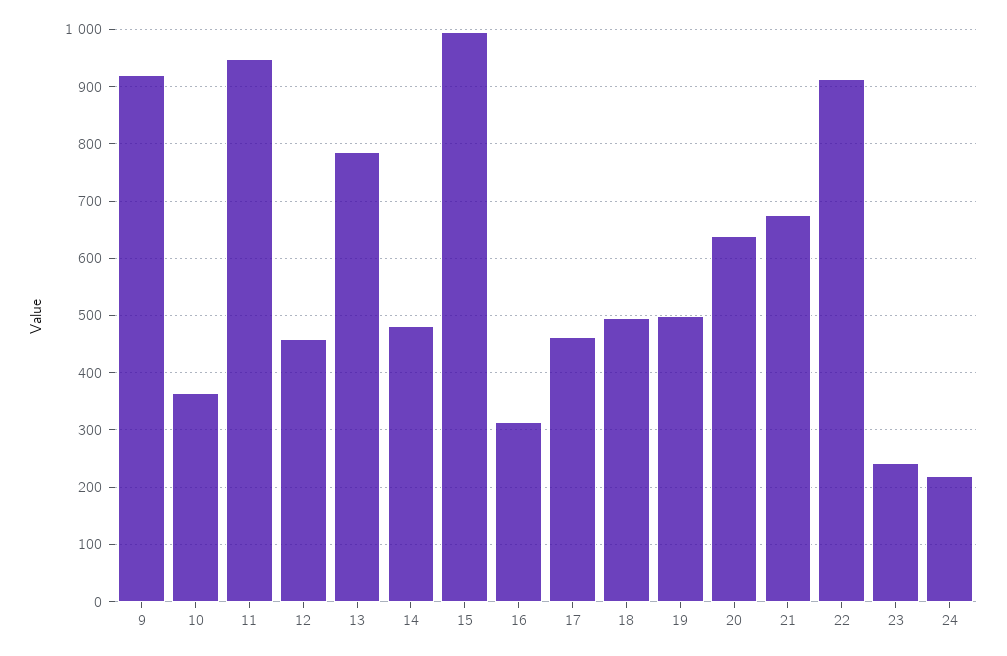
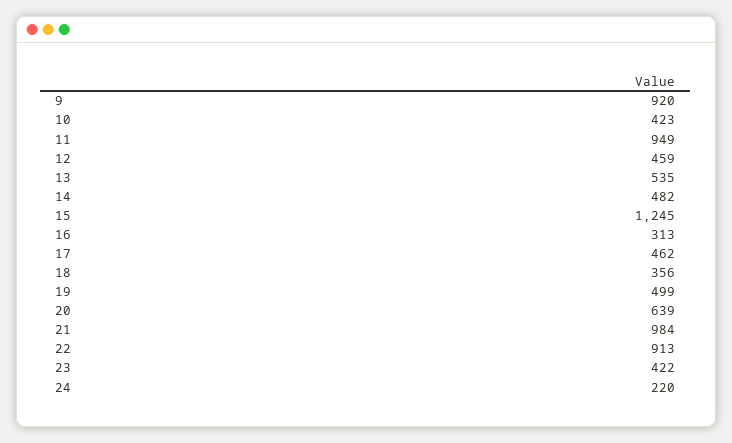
  {
    "9": 920,
-   "10": 360,
+   "10": 423,
    "11": 949,
    "12": 459,
-   "13": 780,
+   "13": 535,
    "14": 482,
-   "15": 1000,
+   "15": 1245,
    "16": 313,
    "17": 462,
-   "18": 500,
+   "18": 356,
    "19": 499,
    "20": 639,
-   "21": 680,
+   "21": 984,
    "22": 913,
-   "23": 240,
+   "23": 422,
    "24": 220
  }

